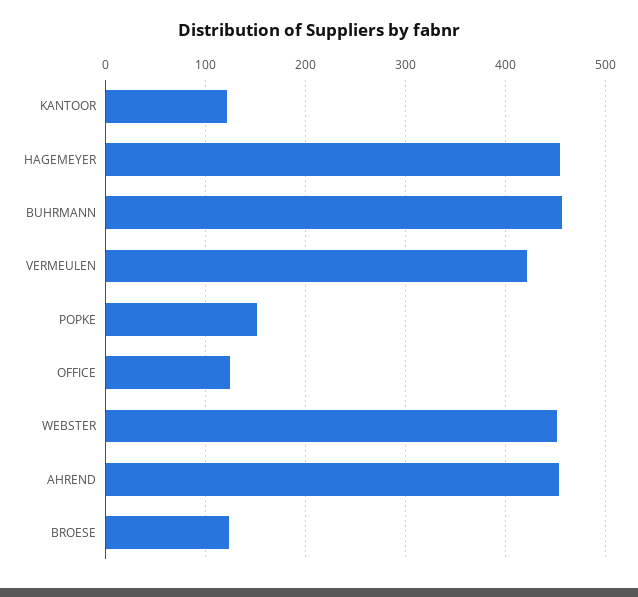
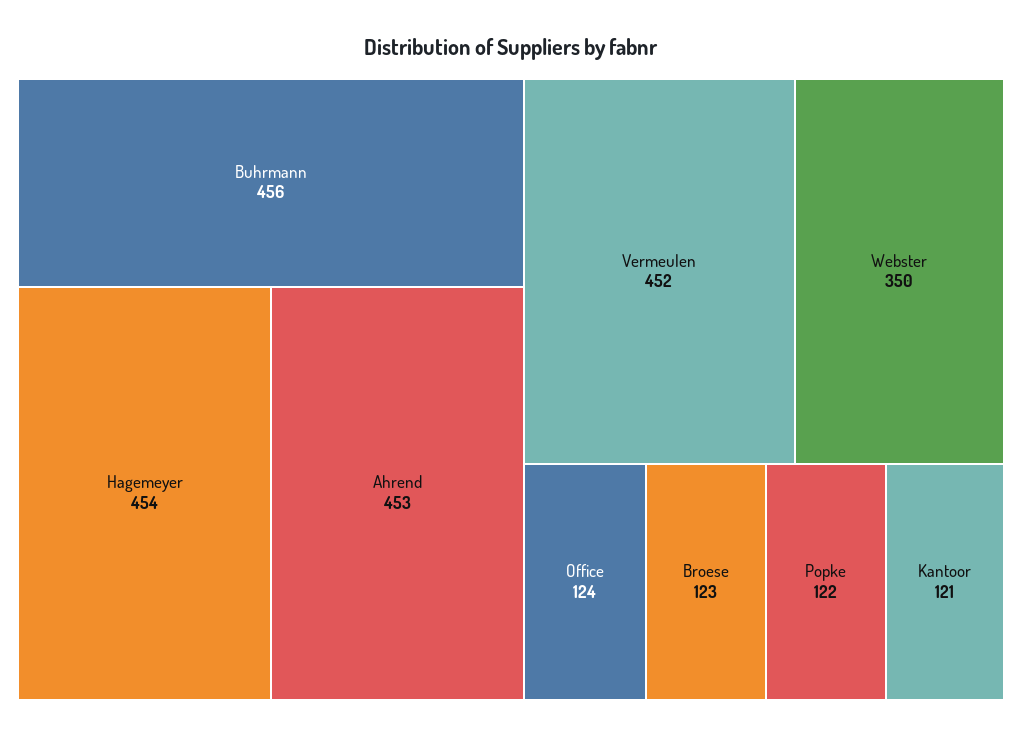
  {
    "KANTOOR": 121,
    "HAGEMEYER": 454,
    "BUHRMANN": 456,
-   "VERMEULEN": 420,
+   "VERMEULEN": 452,
-   "POPKE": 150,
+   "POPKE": 122,
    "OFFICE": 124,
-   "WEBSTER": 450,
+   "WEBSTER": 350,
    "AHREND": 453,
    "BROESE": 123
  }

